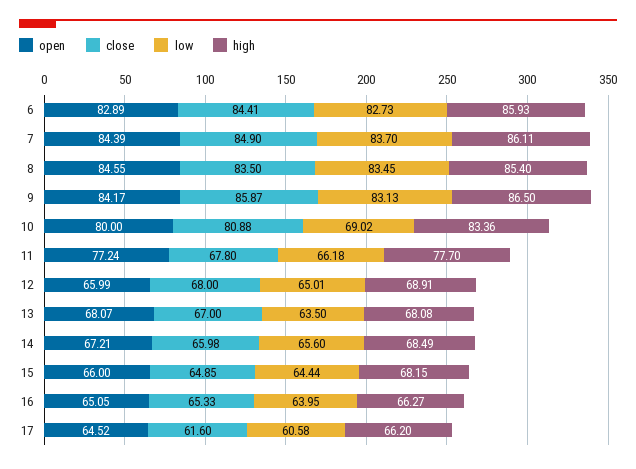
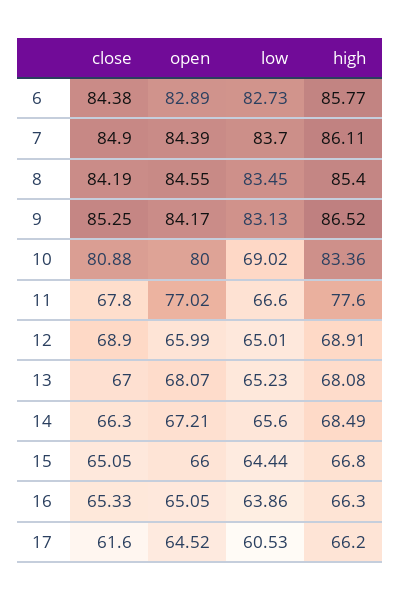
  {
    "open": {
      "6": 82.89,
      "7": 84.39,
      "8": 84.55,
      "9": 84.17,
      "10": 80,
-     "11": 77.24,
+     "11": 77.02,
      "12": 65.99,
      "13": 68.07,
      "14": 67.21,
      "15": 66,
      "16": 65.05,
      "17": 64.52
    },
    "close": {
-     "6": 84.41,
+     "6": 84.38,
      "7": 84.9,
-     "8": 83.5,
+     "8": 84.19,
-     "9": 85.87,
+     "9": 85.25,
      "10": 80.88,
      "11": 67.8,
-     "12": 68,
+     "12": 68.9,
      "13": 67,
-     "14": 65.98,
+     "14": 66.3,
-     "15": 64.85,
+     "15": 65.05,
      "16": 65.33,
      "17": 61.6
    },
    "low": {
      "6": 82.73,
      "7": 83.7,
      "8": 83.45,
      "9": 83.13,
      "10": 69.02,
-     "11": 66.18,
+     "11": 66.6,
      "12": 65.01,
-     "13": 63.5,
+     "13": 65.23,
      "14": 65.6,
      "15": 64.44,
-     "16": 63.95,
+     "16": 63.86,
-     "17": 60.58
+     "17": 60.53
    },
    "high": {
-     "6": 85.93,
+     "6": 85.77,
      "7": 86.11,
      "8": 85.4,
-     "9": 86.5,
+     "9": 86.52,
      "10": 83.36,
-     "11": 77.7,
+     "11": 77.6,
      "12": 68.91,
      "13": 68.08,
      "14": 68.49,
-     "15": 68.15,
+     "15": 66.8,
-     "16": 66.27,
+     "16": 66.3,
      "17": 66.2
    }
  }

